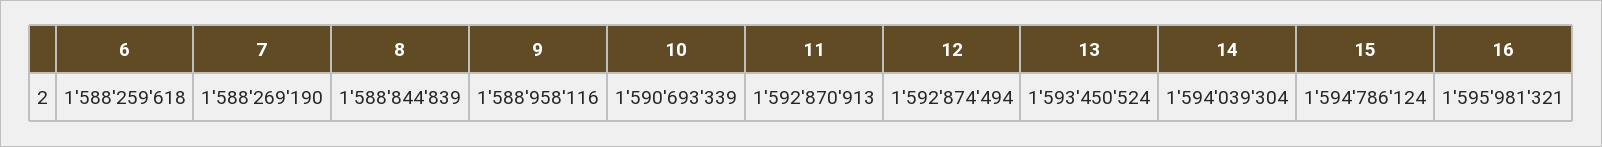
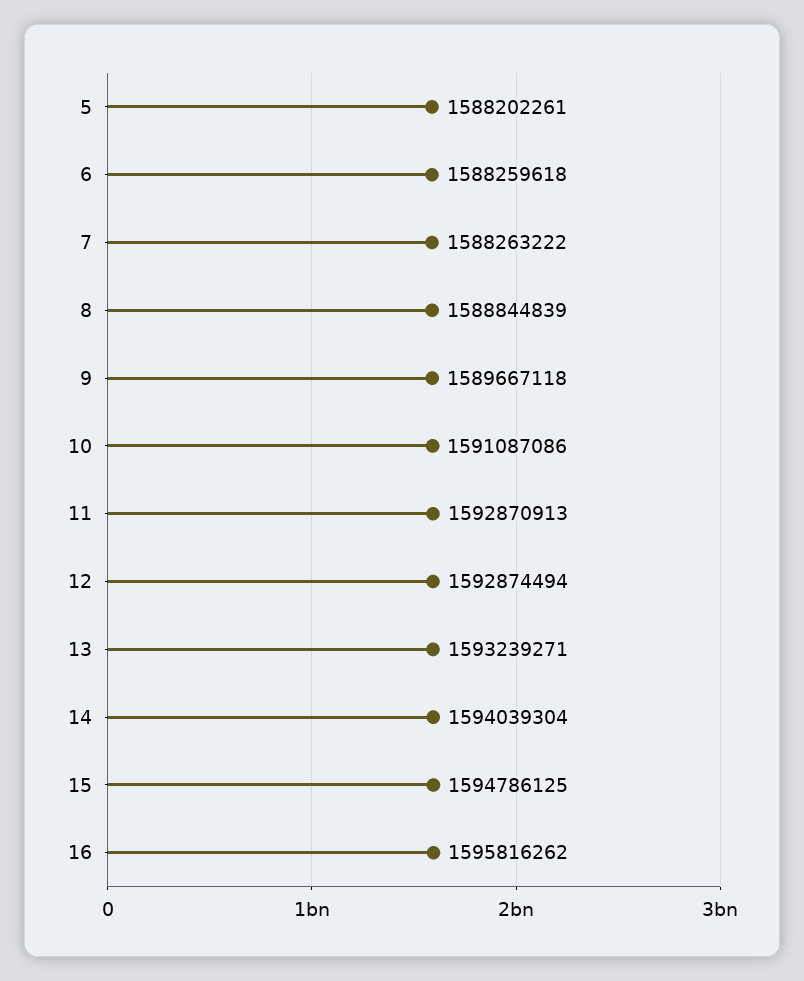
  {
    "6": 1588259618,
-   "7": 1588269190,
+   "7": 1588263222,
    "8": 1588844839,
-   "9": 1588958116,
+   "9": 1589667118,
-   "10": 1590693339,
+   "10": 1591087086,
    "11": 1592870913,
    "12": 1592874494,
-   "13": 1593450524,
+   "13": 1593239271,
    "14": 1594039304,
-   "15": 1594786124,
+   "15": 1594786125,
-   "16": 1595981321
+   "16": 1595816262,
+   "5": 1588202261
  }

